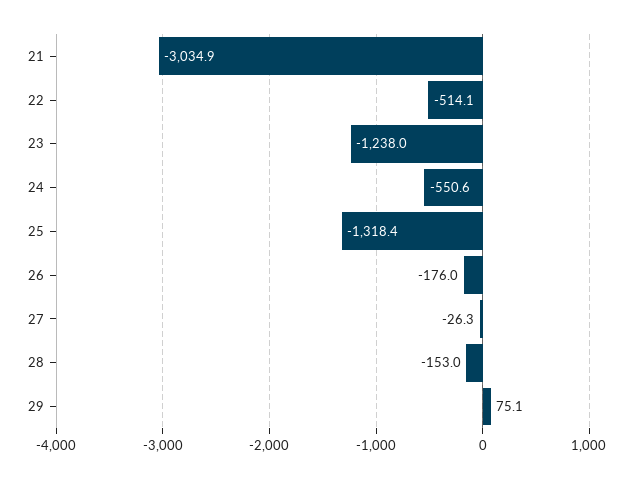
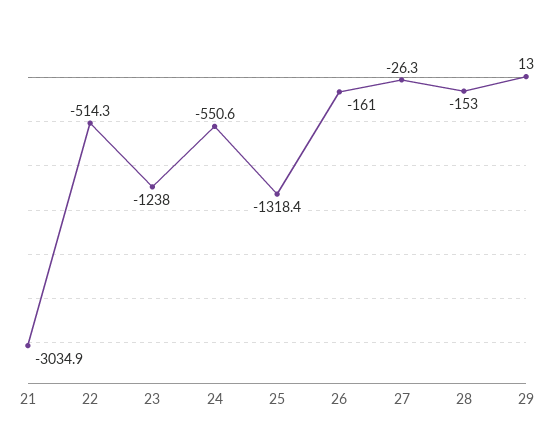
  {
    "21": -3034.9,
-   "22": -514.1,
+   "22": -514.3,
    "23": -1238,
    "24": -550.6,
    "25": -1318.4,
-   "26": -176,
+   "26": -161,
    "27": -26.3,
    "28": -153,
-   "29": 75.1
+   "29": 13
  }

